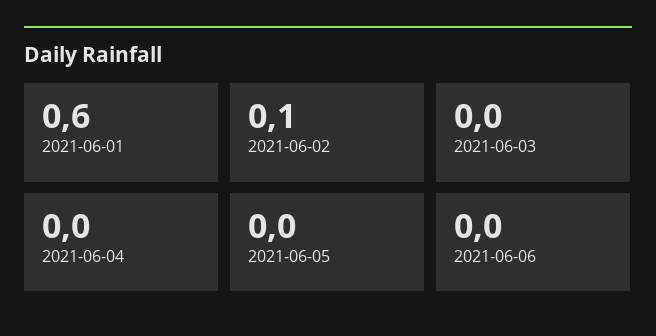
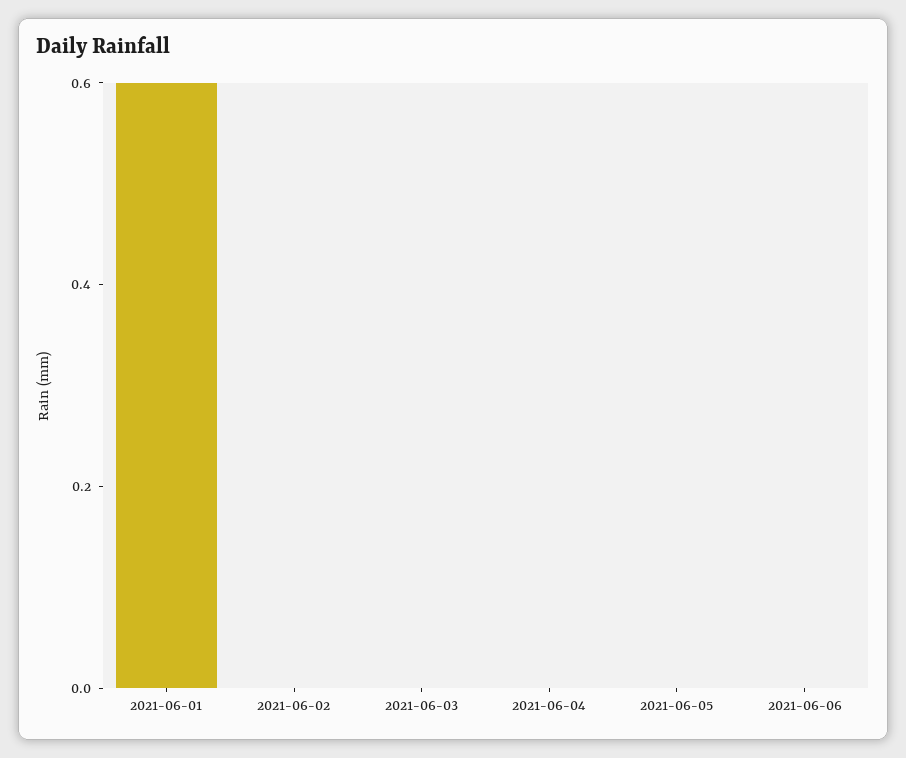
  {
    "2021-06-01": 0.6,
-   "2021-06-02": 0.1,
+   "2021-06-02": 0,
    "2021-06-03": 0,
    "2021-06-04": 0,
    "2021-06-05": 0,
    "2021-06-06": 0
  }

